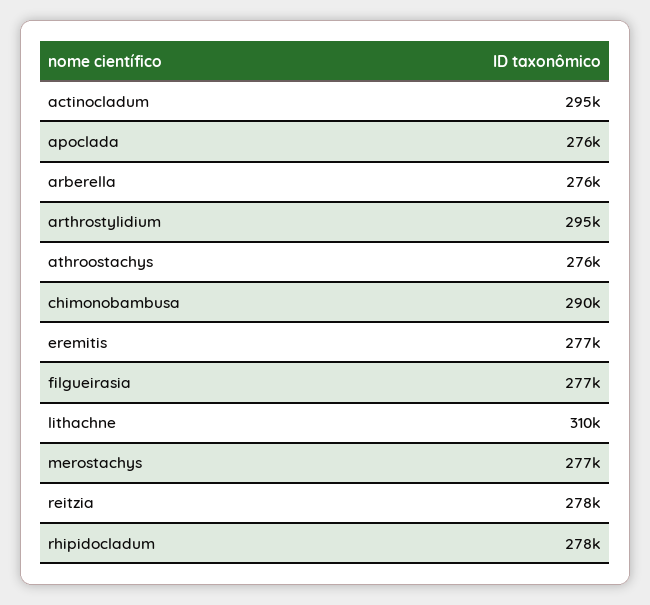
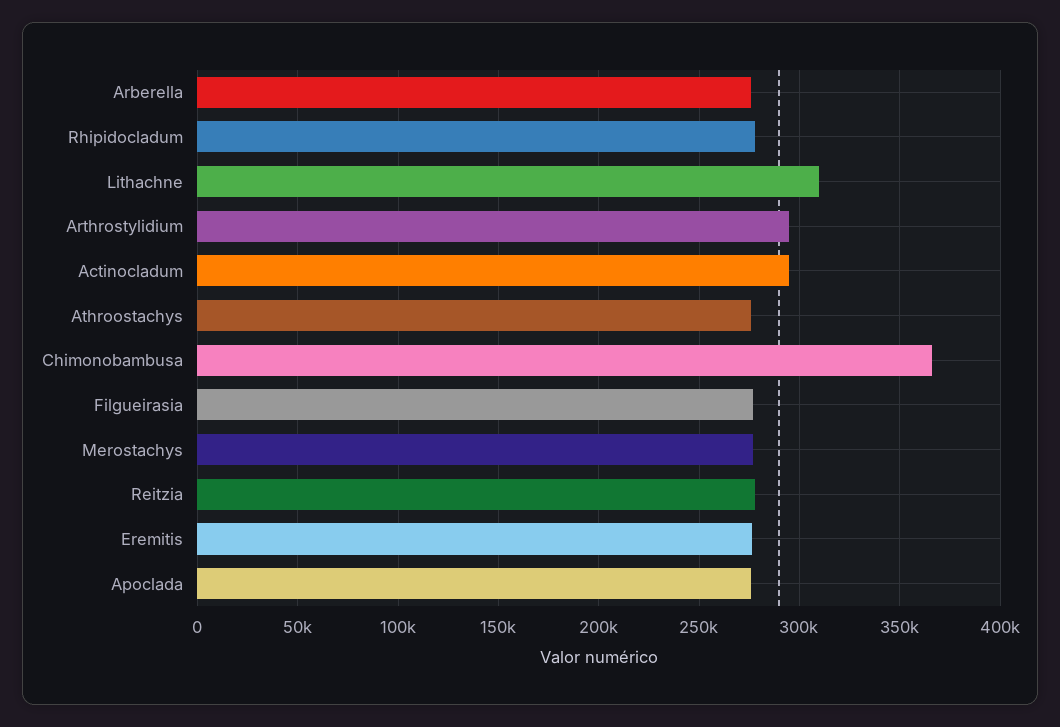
  {
    "actinocladum": 295000,
    "apoclada": 276000,
    "arberella": 276000,
    "arthrostylidium": 295000,
    "athroostachys": 276000,
-   "chimonobambusa": 290000,
+   "chimonobambusa": 365000,
    "eremitis": 277000,
    "filgueirasia": 277000,
    "lithachne": 310000,
    "merostachys": 277000,
    "reitzia": 278000,
    "rhipidocladum": 278000
  }

